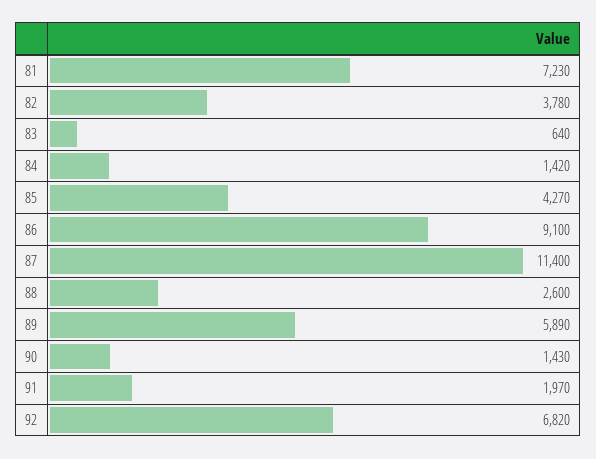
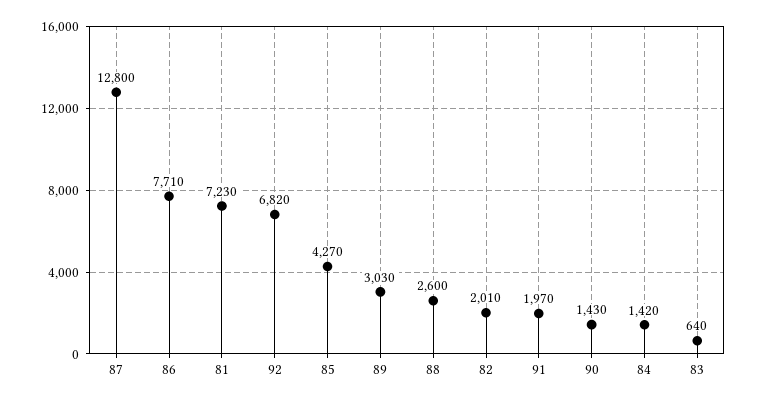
  {
    "81": 7230,
-   "82": 3780,
+   "82": 2010,
    "83": 640,
    "84": 1420,
    "85": 4270,
-   "86": 9100,
+   "86": 7710,
-   "87": 11400,
+   "87": 12800,
    "88": 2600,
-   "89": 5890,
+   "89": 3030,
    "90": 1430,
    "91": 1970,
    "92": 6820
  }

